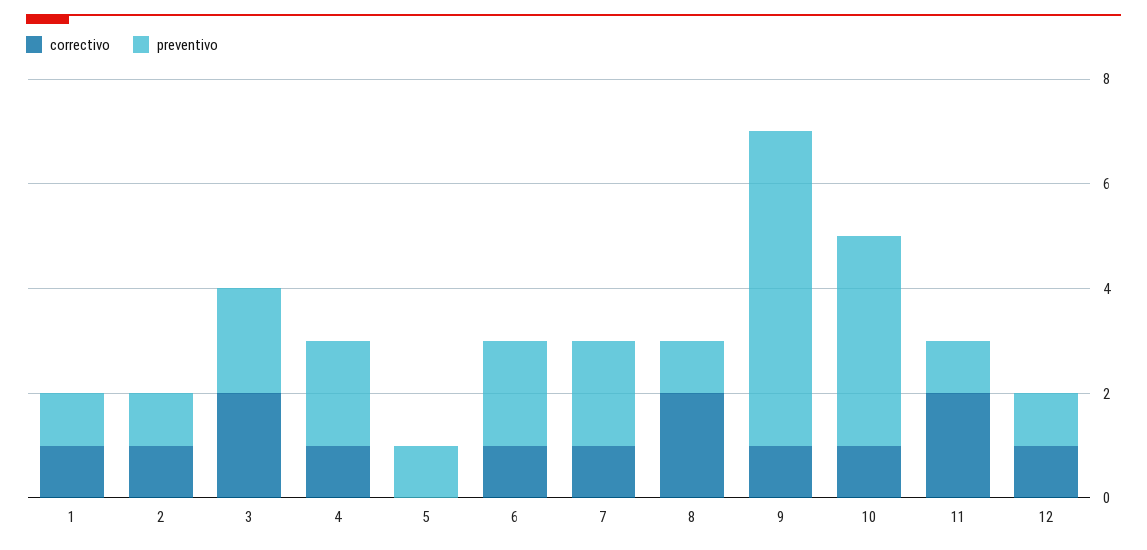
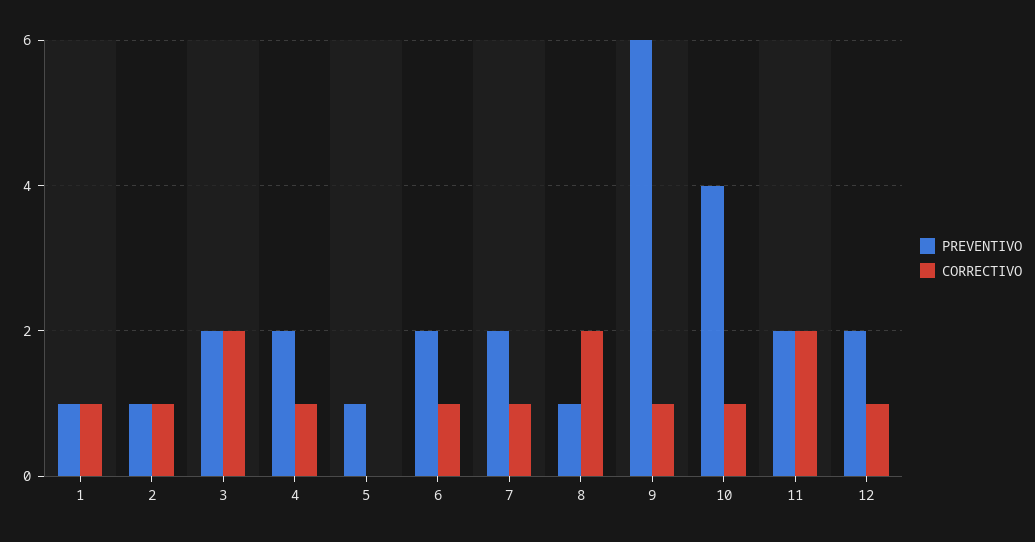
  {
    "correctivo": {
      "1": 1,
      "2": 1,
      "3": 2,
      "4": 1,
      "5": 0,
      "6": 1,
      "7": 1,
      "8": 2,
      "9": 1,
      "10": 1,
      "11": 2,
      "12": 1
    },
    "preventivo": {
      "1": 1,
      "2": 1,
      "3": 2,
      "4": 2,
      "5": 1,
      "6": 2,
      "7": 2,
      "8": 1,
      "9": 6,
      "10": 4,
-     "11": 1,
+     "11": 2,
-     "12": 1
+     "12": 2
    }
  }

